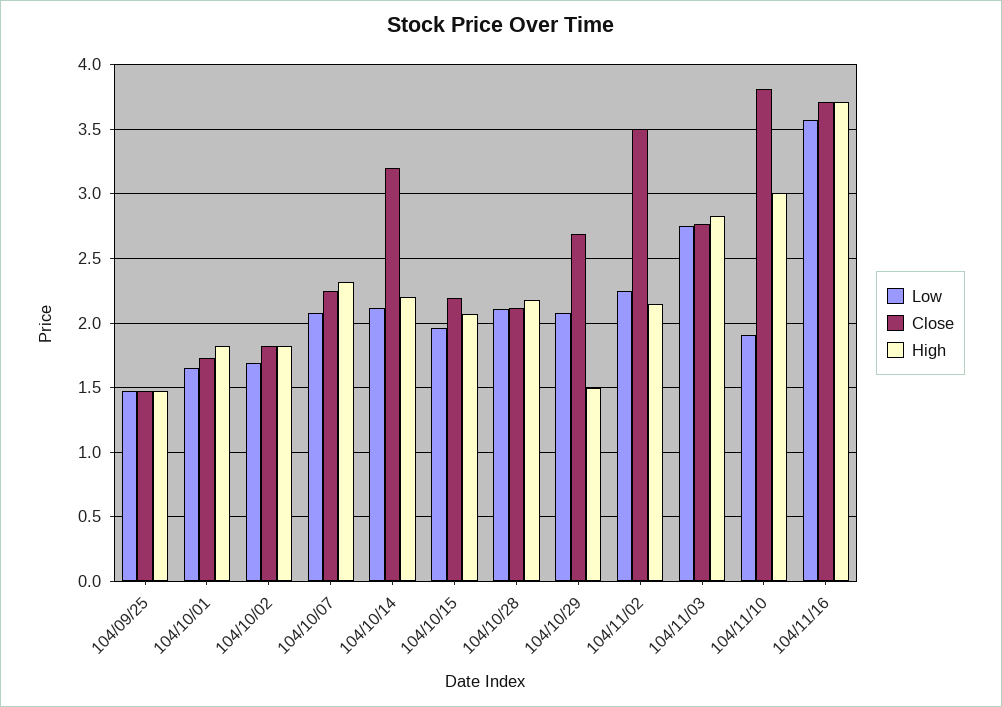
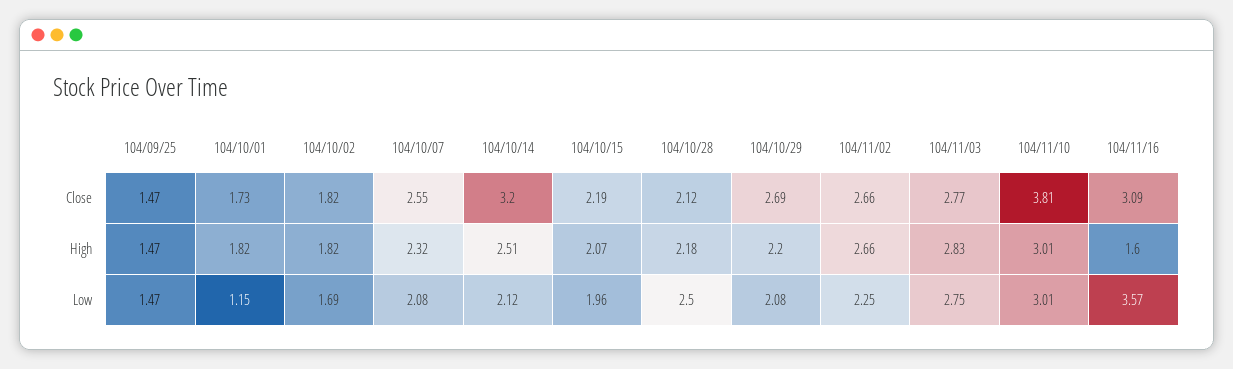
  {
    "Low": {
      "104/09/25": 1.47,
-     "104/10/01": 1.65,
+     "104/10/01": 1.15,
      "104/10/02": 1.69,
      "104/10/07": 2.08,
      "104/10/14": 2.12,
      "104/10/15": 1.96,
-     "104/10/28": 2.1,
+     "104/10/28": 2.5,
      "104/10/29": 2.08,
      "104/11/02": 2.25,
      "104/11/03": 2.75,
-     "104/11/10": 1.9,
+     "104/11/10": 3.01,
      "104/11/16": 3.57
    },
    "Close": {
      "104/09/25": 1.47,
      "104/10/01": 1.73,
      "104/10/02": 1.82,
-     "104/10/07": 2.25,
+     "104/10/07": 2.55,
      "104/10/14": 3.2,
      "104/10/15": 2.19,
      "104/10/28": 2.12,
      "104/10/29": 2.69,
-     "104/11/02": 3.5,
+     "104/11/02": 2.66,
      "104/11/03": 2.77,
      "104/11/10": 3.81,
-     "104/11/16": 3.7
+     "104/11/16": 3.09
    },
    "High": {
      "104/09/25": 1.47,
      "104/10/01": 1.82,
      "104/10/02": 1.82,
      "104/10/07": 2.32,
-     "104/10/14": 2.2,
+     "104/10/14": 2.51,
      "104/10/15": 2.07,
      "104/10/28": 2.18,
-     "104/10/29": 1.5,
+     "104/10/29": 2.2,
-     "104/11/02": 2.15,
+     "104/11/02": 2.66,
      "104/11/03": 2.83,
      "104/11/10": 3.01,
-     "104/11/16": 3.7
+     "104/11/16": 1.6
    }
  }

